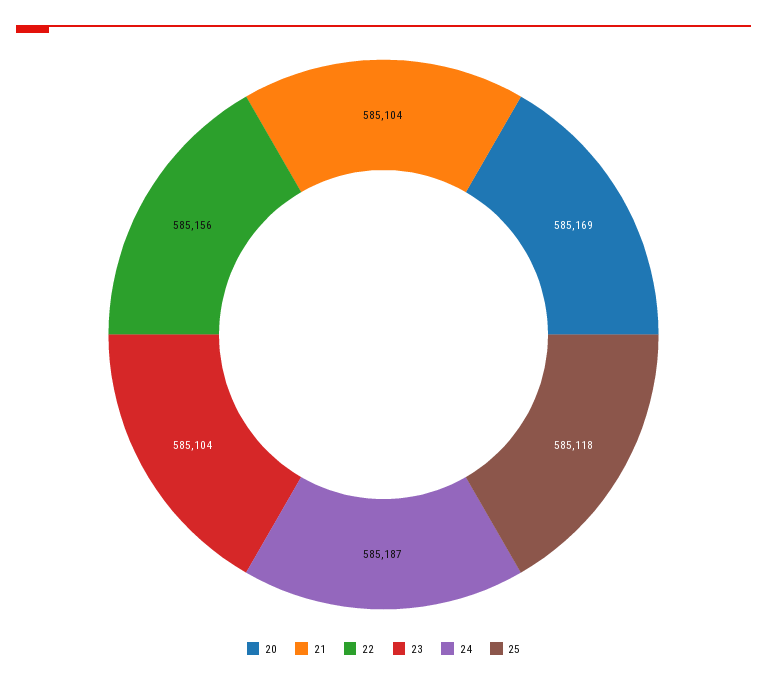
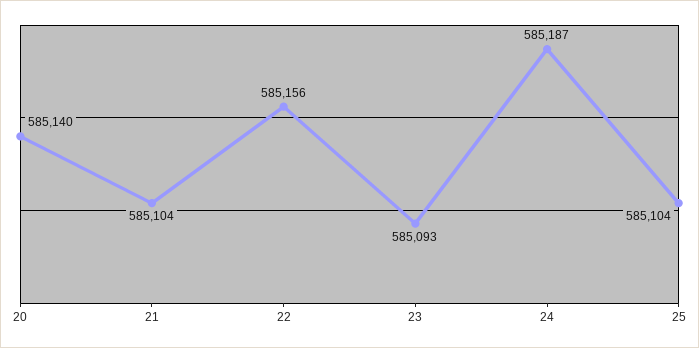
  {
-   "20": 585169,
+   "20": 585140,
    "21": 585104,
    "22": 585156,
-   "23": 585104,
+   "23": 585093,
    "24": 585187,
-   "25": 585118
+   "25": 585104
  }

